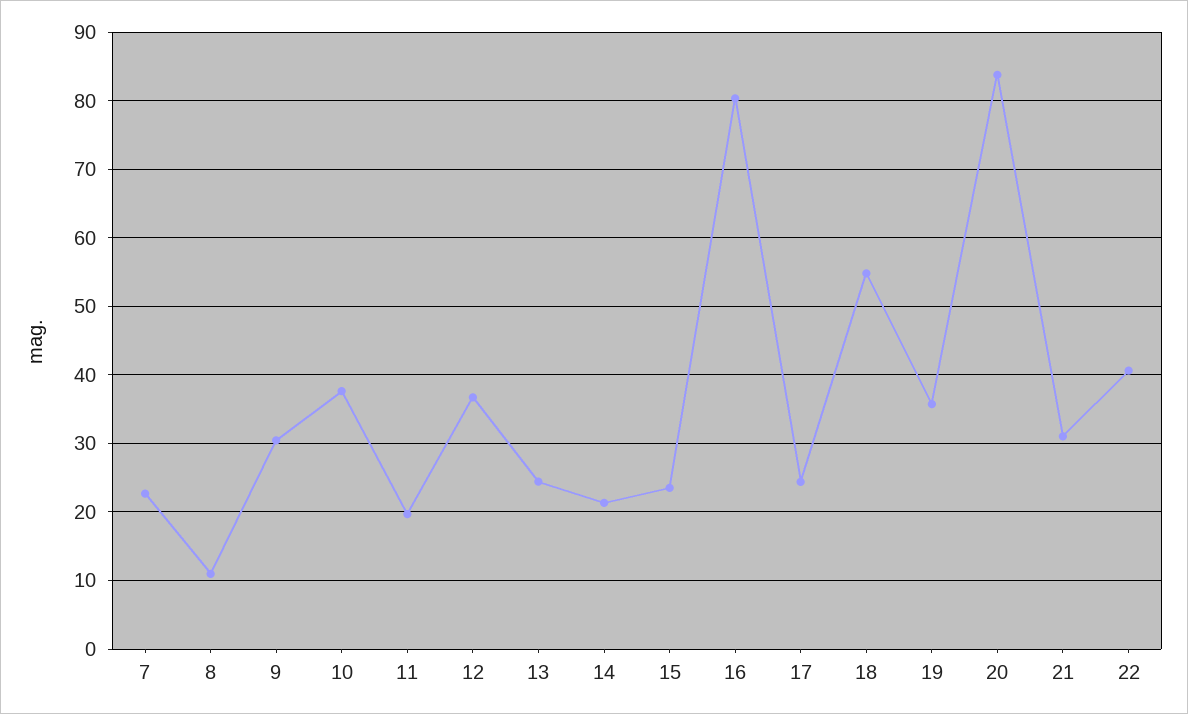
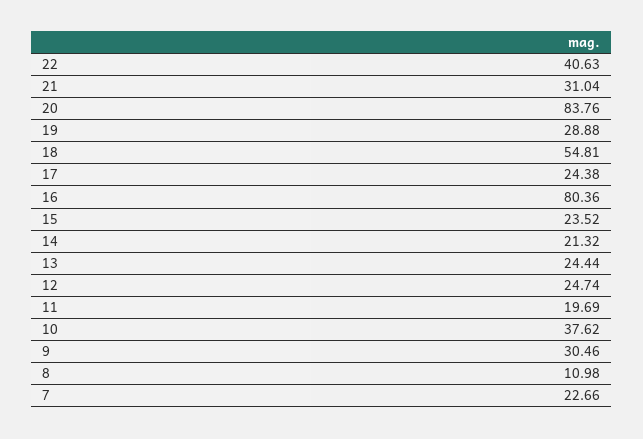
  {
    "7": 22.66,
    "8": 10.98,
    "9": 30.46,
    "10": 37.62,
    "11": 19.69,
-   "12": 37,
+   "12": 24.74,
    "13": 24.44,
    "14": 21.32,
    "15": 23.52,
    "16": 80.36,
    "17": 24.38,
    "18": 54.81,
-   "19": 36,
+   "19": 28.88,
    "20": 83.76,
    "21": 31.04,
    "22": 40.63
  }

